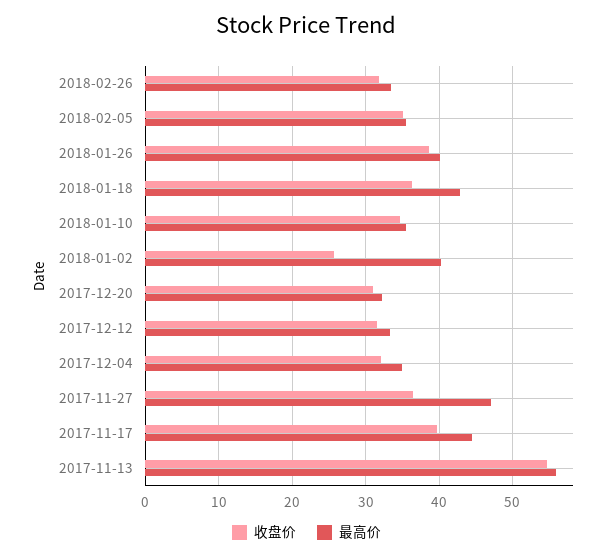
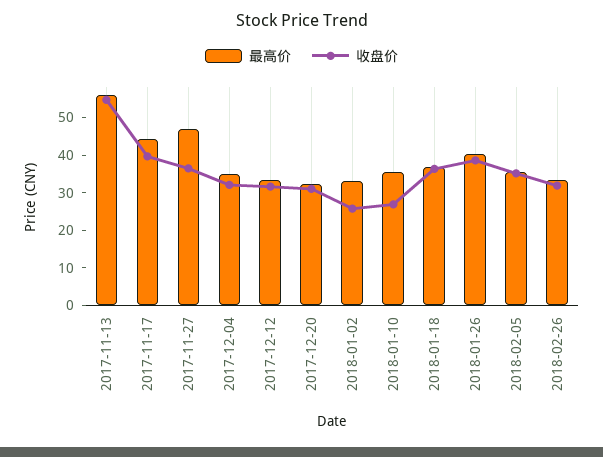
  {
    "收盘价": {
      "2018-02-26": 32,
      "2018-02-05": 35,
      "2018-01-26": 39,
      "2018-01-18": 36,
-     "2018-01-10": 35,
+     "2018-01-10": 27.5,
      "2018-01-02": 26,
      "2017-12-20": 31,
      "2017-12-12": 32,
      "2017-12-04": 32,
      "2017-11-27": 36,
      "2017-11-17": 40,
      "2017-11-13": 55
    },
    "最高价": {
      "2018-02-26": 33,
      "2018-02-05": 36,
      "2018-01-26": 40,
-     "2018-01-18": 43,
+     "2018-01-18": 37.5,
      "2018-01-10": 36,
-     "2018-01-02": 40,
+     "2018-01-02": 32.5,
      "2017-12-20": 32,
      "2017-12-12": 33,
      "2017-12-04": 35,
      "2017-11-27": 47,
      "2017-11-17": 44,
      "2017-11-13": 56
    }
  }

